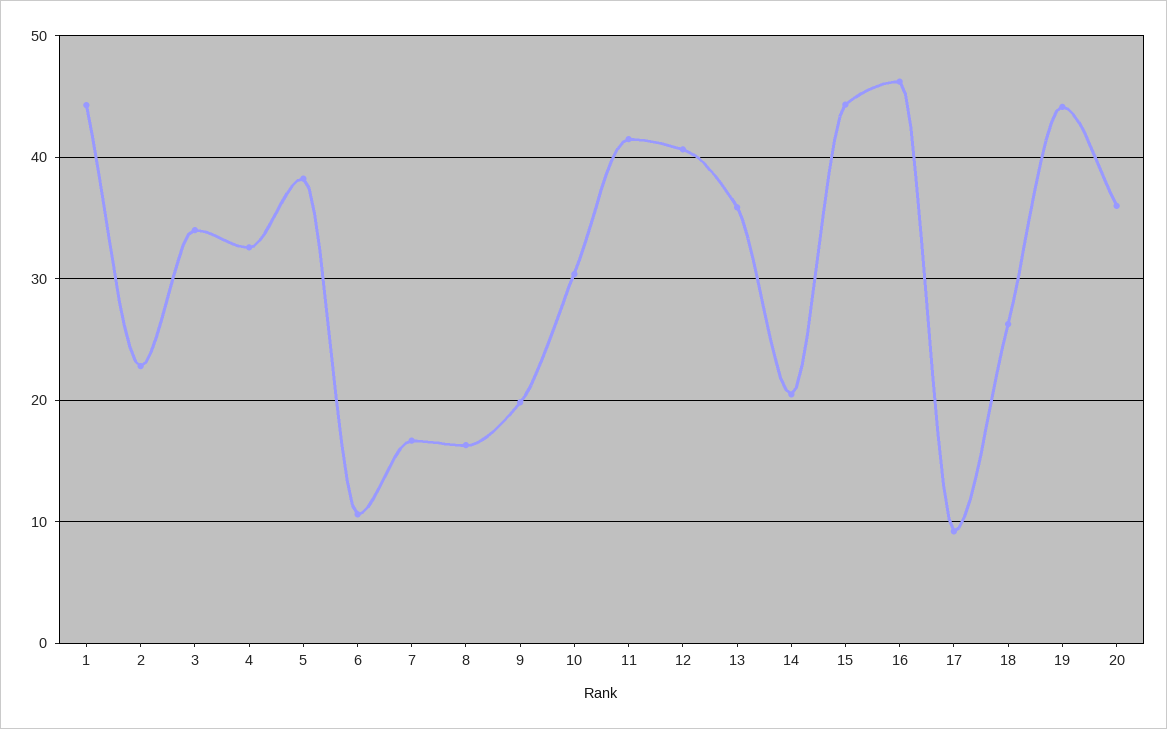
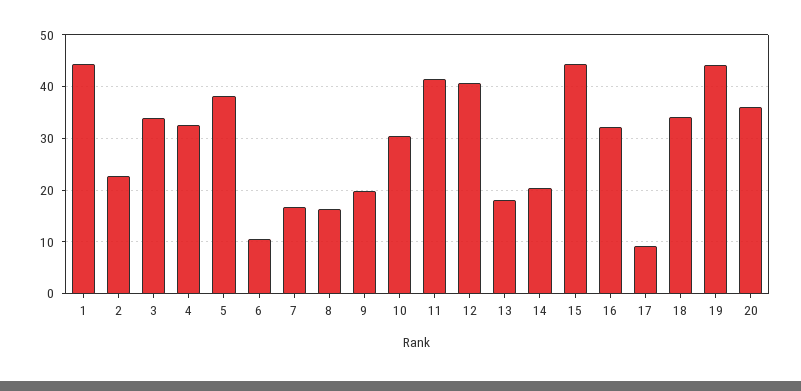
  {
    "1": 44,
    "2": 23,
    "3": 34,
    "4": 33,
    "5": 38,
    "6": 11,
    "7": 17,
    "8": 16,
    "9": 20,
    "10": 30,
    "11": 42,
    "12": 41,
-   "13": 36,
+   "13": 18,
    "14": 20,
    "15": 44,
-   "16": 46,
+   "16": 32,
    "17": 9,
-   "18": 26,
+   "18": 34,
    "19": 44,
    "20": 36
  }

